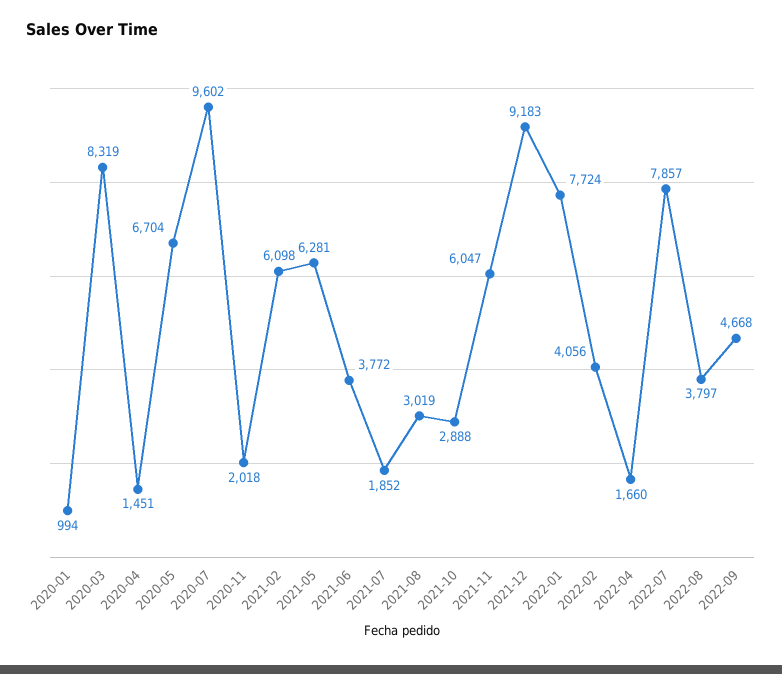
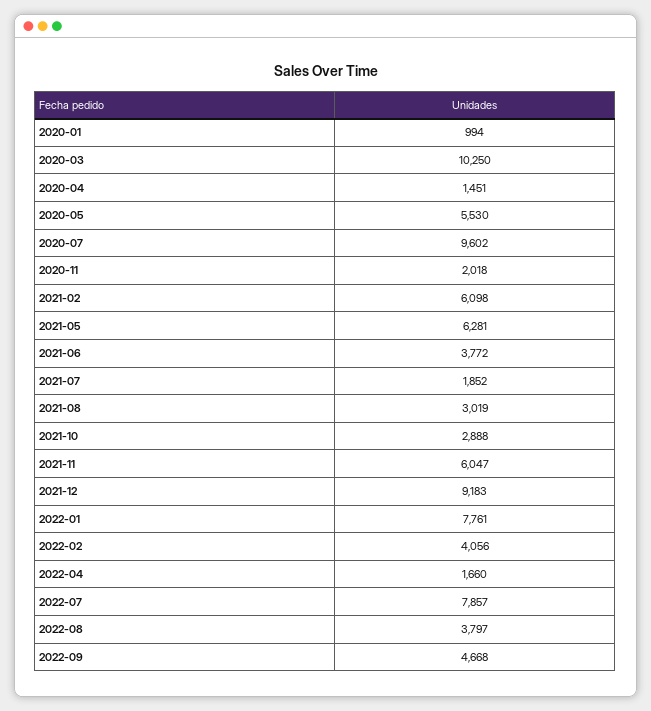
  {
    "2020-01": 994,
-   "2020-03": 8319,
+   "2020-03": 10250,
    "2020-04": 1451,
-   "2020-05": 6704,
+   "2020-05": 5530,
    "2020-07": 9602,
    "2020-11": 2018,
    "2021-02": 6098,
    "2021-05": 6281,
    "2021-06": 3772,
    "2021-07": 1852,
    "2021-08": 3019,
    "2021-10": 2888,
    "2021-11": 6047,
    "2021-12": 9183,
-   "2022-01": 7724,
+   "2022-01": 7761,
    "2022-02": 4056,
    "2022-04": 1660,
    "2022-07": 7857,
    "2022-08": 3797,
    "2022-09": 4668
  }

